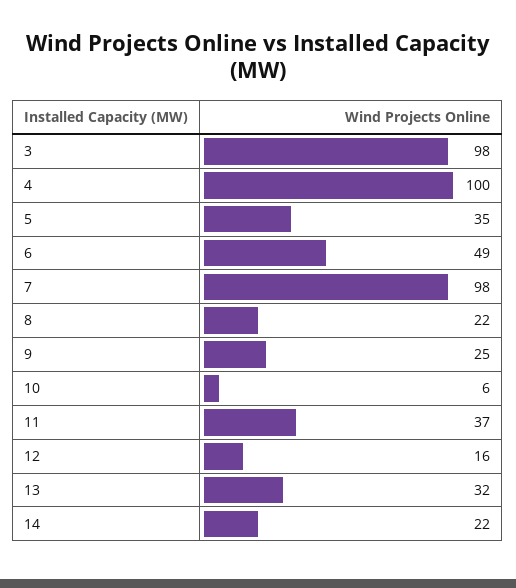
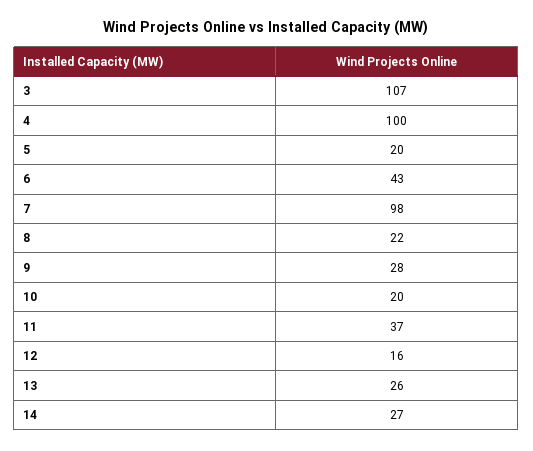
  {
-   "3": 98,
+   "3": 107,
    "4": 100,
-   "5": 35,
+   "5": 20,
-   "6": 49,
+   "6": 43,
    "7": 98,
    "8": 22,
-   "9": 25,
+   "9": 28,
-   "10": 6,
+   "10": 20,
    "11": 37,
    "12": 16,
-   "13": 32,
+   "13": 26,
-   "14": 22
+   "14": 27
  }

